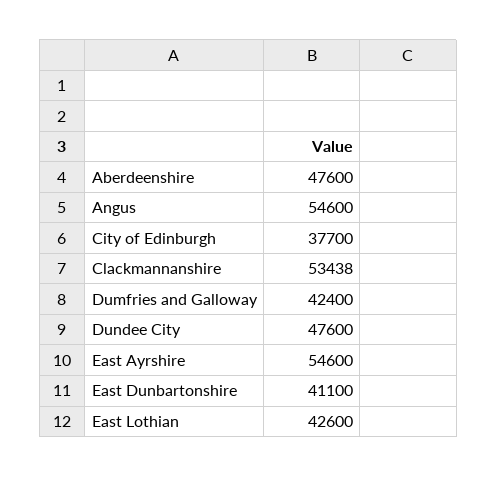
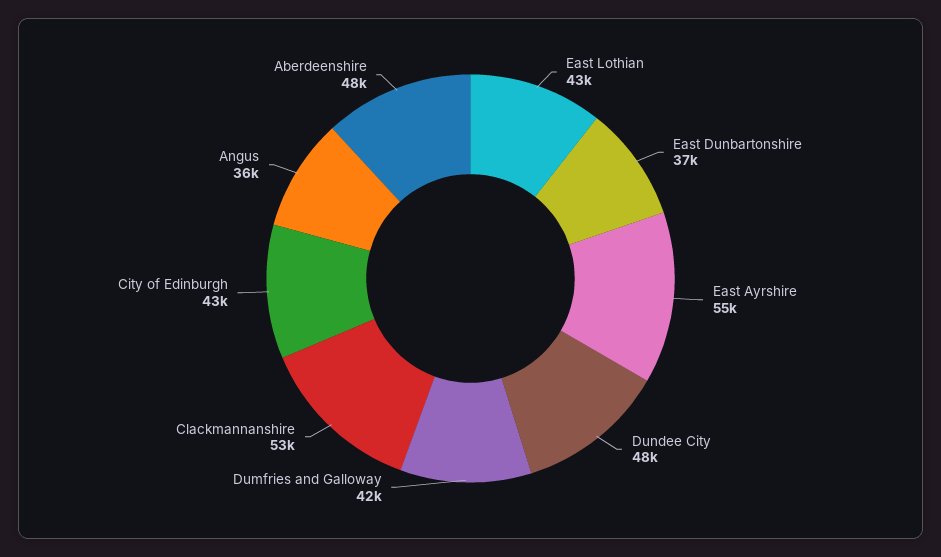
  {
    "Aberdeenshire": 47600,
-   "Angus": 54600,
+   "Angus": 36000,
-   "City of Edinburgh": 37700,
+   "City of Edinburgh": 43000,
    "Clackmannanshire": 53438,
    "Dumfries and Galloway": 42400,
    "Dundee City": 47600,
    "East Ayrshire": 54600,
-   "East Dunbartonshire": 41100,
+   "East Dunbartonshire": 37000,
    "East Lothian": 42600
  }

